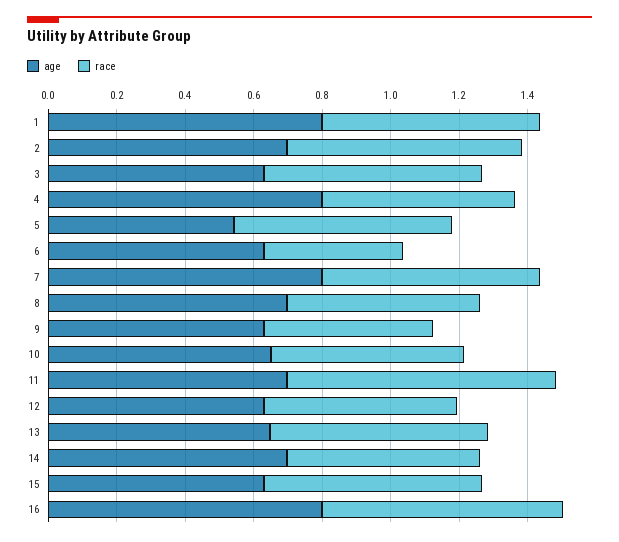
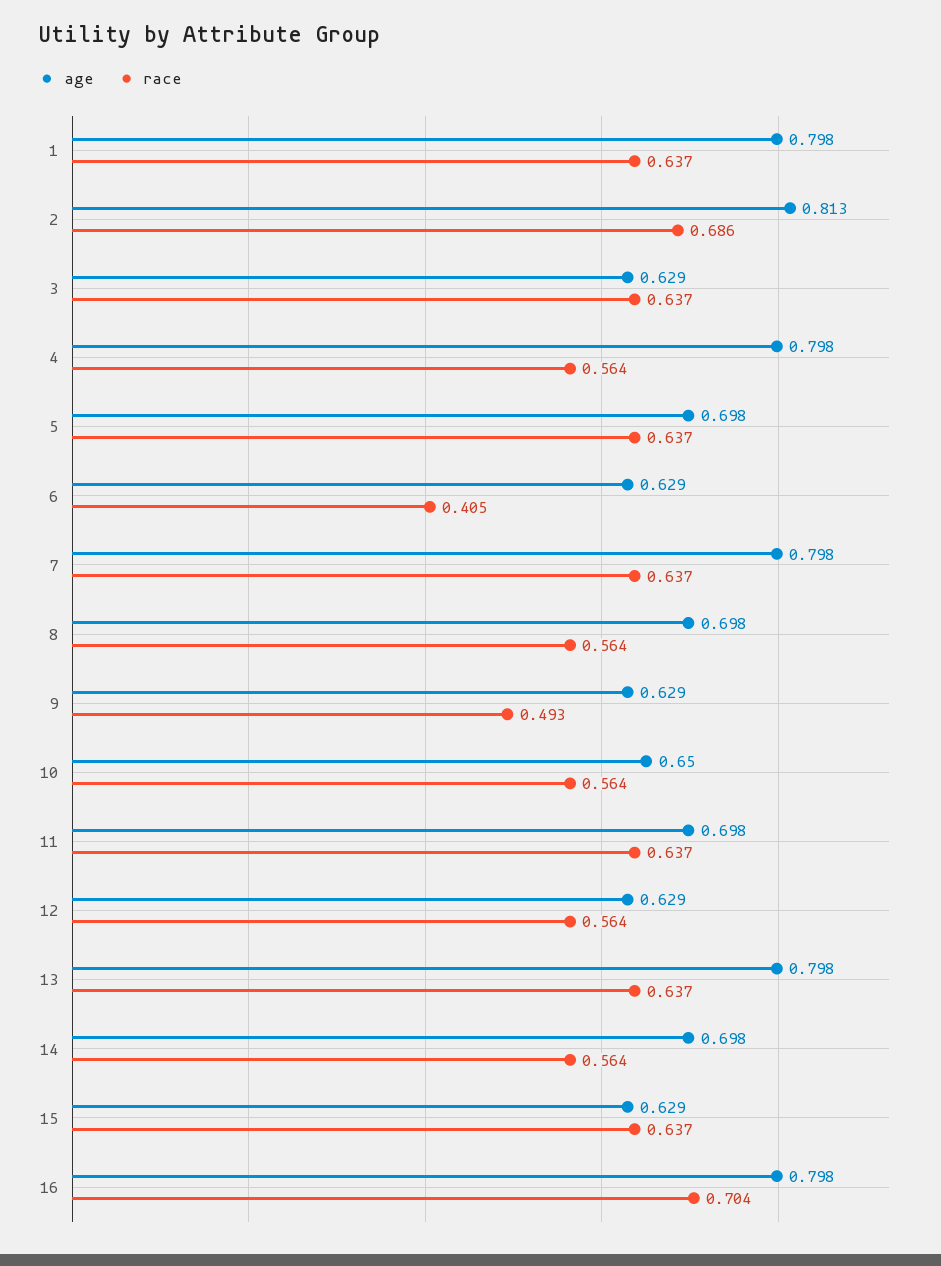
  {
    "age": {
      "1": 0.798,
-     "2": 0.7,
+     "2": 0.813,
      "3": 0.629,
      "4": 0.798,
-     "5": 0.55,
+     "5": 0.698,
      "6": 0.629,
      "7": 0.798,
      "8": 0.698,
      "9": 0.629,
      "10": 0.65,
      "11": 0.698,
      "12": 0.629,
-     "13": 0.65,
+     "13": 0.798,
      "14": 0.698,
      "15": 0.629,
      "16": 0.798
    },
    "race": {
      "1": 0.637,
      "2": 0.686,
      "3": 0.637,
      "4": 0.564,
      "5": 0.637,
      "6": 0.405,
      "7": 0.637,
      "8": 0.564,
      "9": 0.493,
      "10": 0.564,
-     "11": 0.8,
+     "11": 0.637,
      "12": 0.564,
      "13": 0.637,
      "14": 0.564,
      "15": 0.637,
      "16": 0.704
    }
  }

